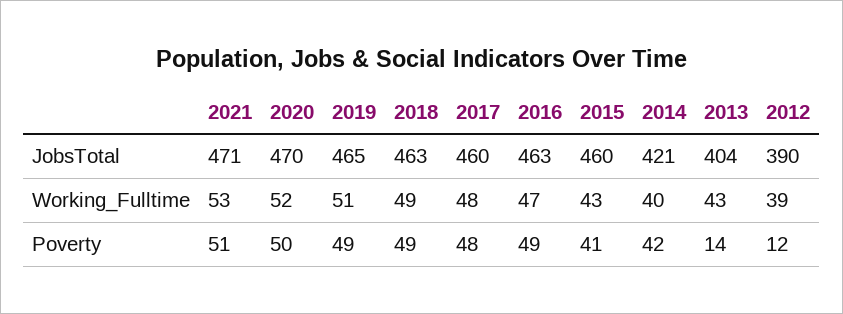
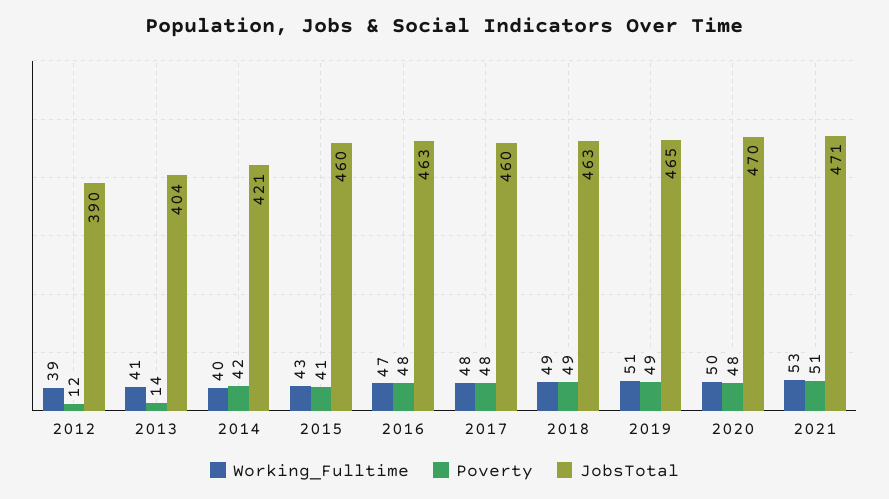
  {
    "JobsTotal": {
      "2021": 471,
      "2020": 470,
      "2019": 465,
      "2018": 463,
      "2017": 460,
      "2016": 463,
      "2015": 460,
      "2014": 421,
      "2013": 404,
      "2012": 390
    },
    "Working_Fulltime": {
      "2021": 53,
-     "2020": 52,
+     "2020": 50,
      "2019": 51,
      "2018": 49,
      "2017": 48,
      "2016": 47,
      "2015": 43,
      "2014": 40,
-     "2013": 43,
+     "2013": 41,
      "2012": 39
    },
    "Poverty": {
      "2021": 51,
-     "2020": 50,
+     "2020": 48,
      "2019": 49,
      "2018": 49,
      "2017": 48,
-     "2016": 49,
+     "2016": 48,
      "2015": 41,
      "2014": 42,
      "2013": 14,
      "2012": 12
    }
  }

